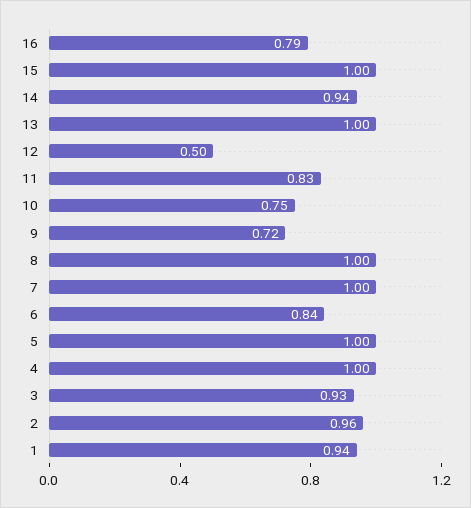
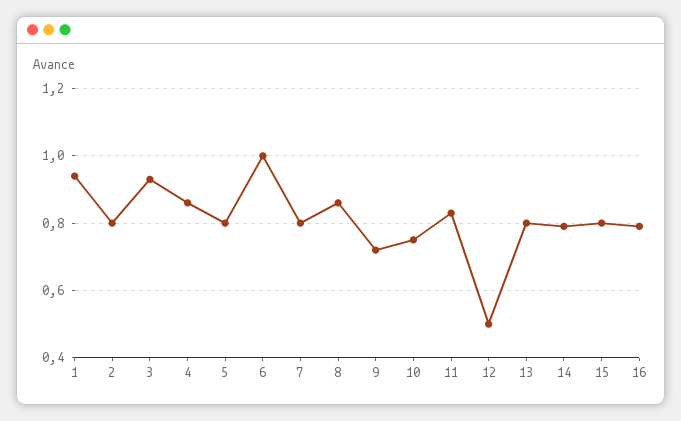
  {
    "16": 0.79,
-   "15": 1,
+   "15": 0.8,
-   "14": 0.94,
+   "14": 0.8,
-   "13": 1,
+   "13": 0.8,
    "12": 0.5,
    "11": 0.83,
    "10": 0.75,
    "9": 0.72,
-   "8": 1,
+   "8": 0.85,
-   "7": 1,
+   "7": 0.8,
-   "6": 0.84,
+   "6": 1,
-   "5": 1,
+   "5": 0.8,
-   "4": 1,
+   "4": 0.85,
    "3": 0.93,
-   "2": 0.96,
+   "2": 0.8,
    "1": 0.94
  }

